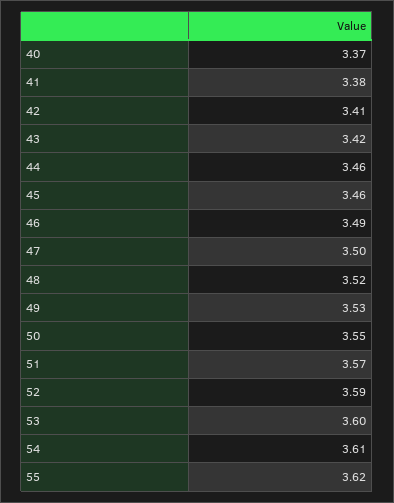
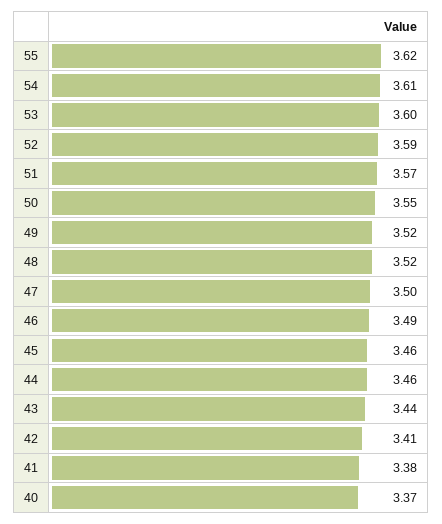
  {
    "40": 3.37,
    "41": 3.38,
    "42": 3.41,
-   "43": 3.42,
+   "43": 3.44,
    "44": 3.46,
    "45": 3.46,
    "46": 3.49,
    "47": 3.5,
    "48": 3.52,
-   "49": 3.53,
+   "49": 3.52,
    "50": 3.55,
    "51": 3.57,
    "52": 3.59,
    "53": 3.6,
    "54": 3.61,
    "55": 3.62
  }

